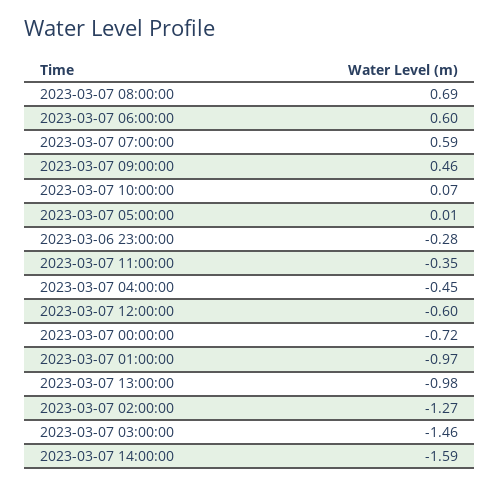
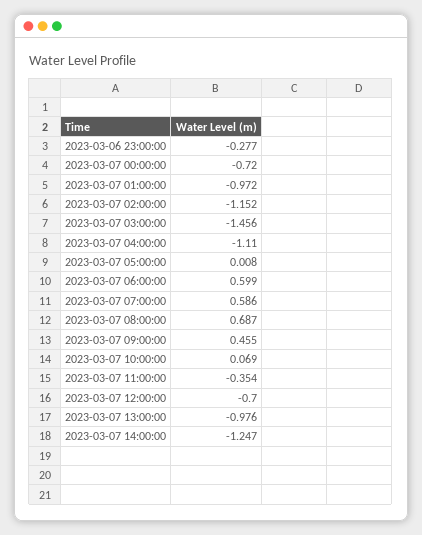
  {
    "2023-03-07 08:00:00": 0.687,
    "2023-03-07 06:00:00": 0.599,
    "2023-03-07 07:00:00": 0.586,
    "2023-03-07 09:00:00": 0.455,
    "2023-03-07 10:00:00": 0.069,
    "2023-03-07 05:00:00": 0.008,
    "2023-03-06 23:00:00": -0.277,
    "2023-03-07 11:00:00": -0.354,
-   "2023-03-07 04:00:00": -0.45,
+   "2023-03-07 04:00:00": -1.11,
-   "2023-03-07 12:00:00": -0.6,
+   "2023-03-07 12:00:00": -0.7,
    "2023-03-07 00:00:00": -0.72,
    "2023-03-07 01:00:00": -0.972,
    "2023-03-07 13:00:00": -0.976,
-   "2023-03-07 02:00:00": -1.27,
+   "2023-03-07 02:00:00": -1.152,
    "2023-03-07 03:00:00": -1.456,
-   "2023-03-07 14:00:00": -1.59
+   "2023-03-07 14:00:00": -1.247
  }

